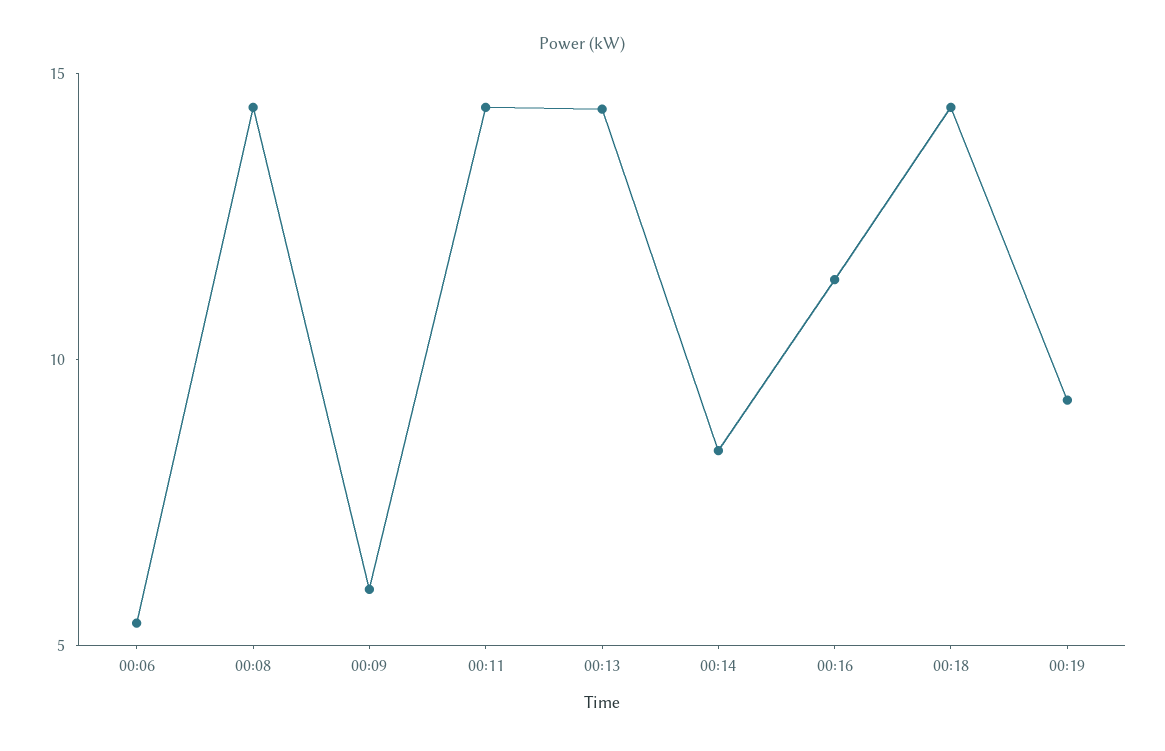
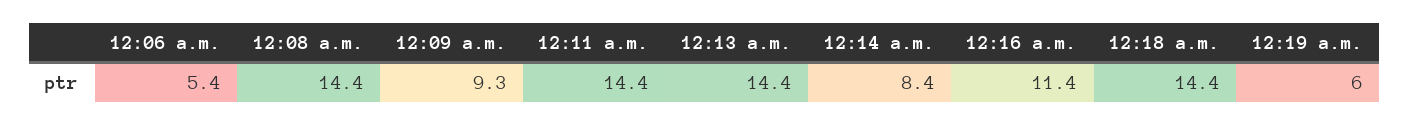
  {
    "00:06": 5.4,
    "00:08": 14.4,
-   "00:09": 6,
+   "00:09": 9.3,
    "00:11": 14.4,
    "00:13": 14.4,
    "00:14": 8.4,
    "00:16": 11.4,
    "00:18": 14.4,
-   "00:19": 9
+   "00:19": 6
  }

